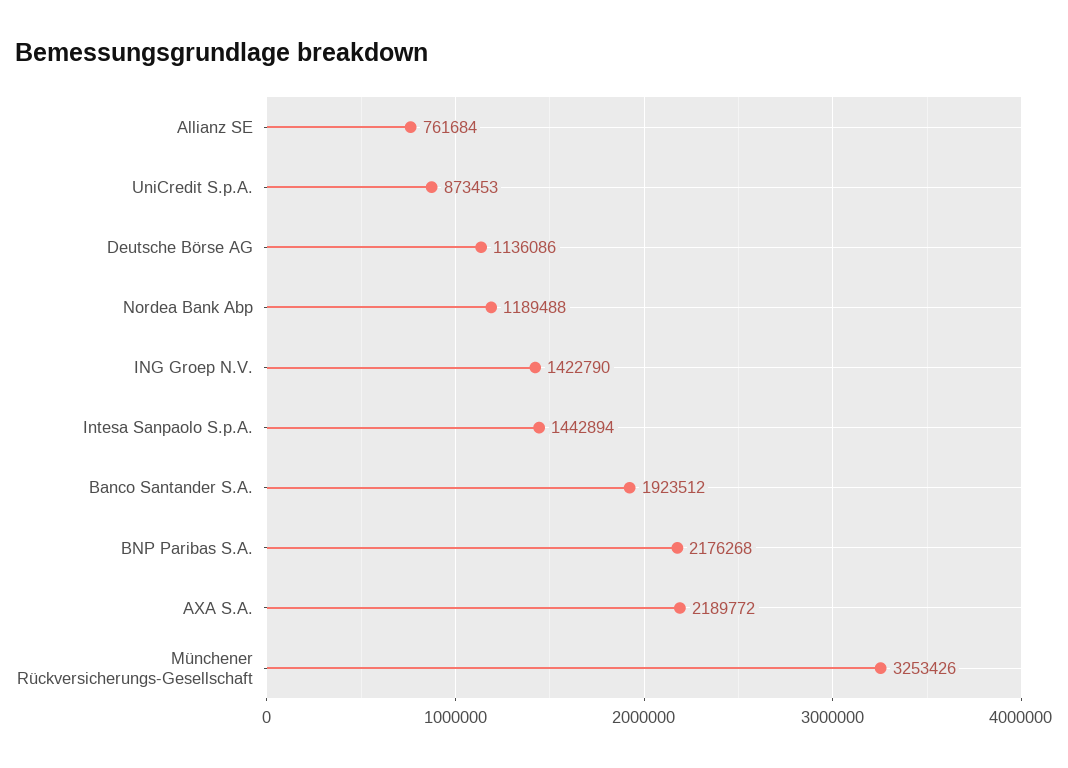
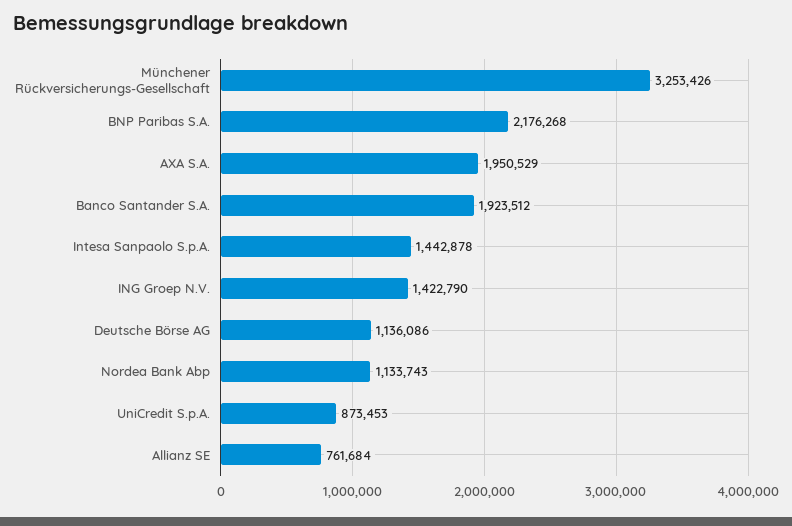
  {
    "Allianz SE": 761684,
    "UniCredit S.p.A.": 873453,
    "Deutsche Börse AG": 1136086,
-   "Nordea Bank Abp": 1189488,
+   "Nordea Bank Abp": 1133743,
    "ING Groep N.V.": 1422790,
-   "Intesa Sanpaolo S.p.A.": 1442894,
+   "Intesa Sanpaolo S.p.A.": 1442878,
    "Banco Santander S.A.": 1923512,
    "BNP Paribas S.A.": 2176268,
-   "AXA S.A.": 2189772,
+   "AXA S.A.": 1950529,
    "Münchener Rückversicherungs-Gesellschaft": 3253426
  }

